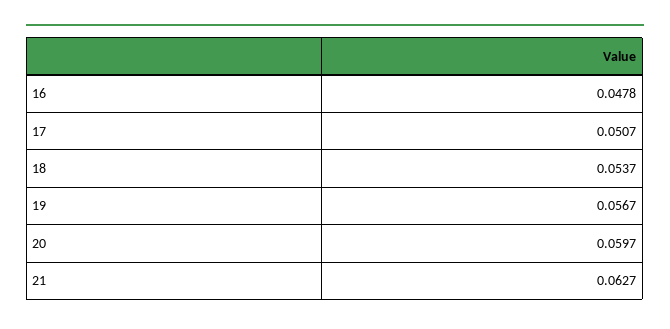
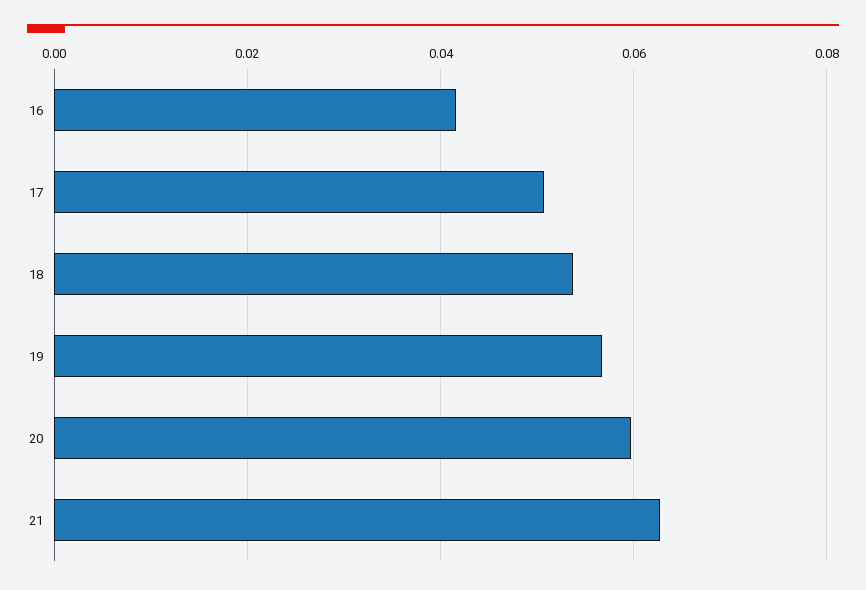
  {
-   "16": 0.0478,
+   "16": 0.042,
    "17": 0.0507,
    "18": 0.0537,
    "19": 0.0567,
    "20": 0.0597,
    "21": 0.0627
  }

